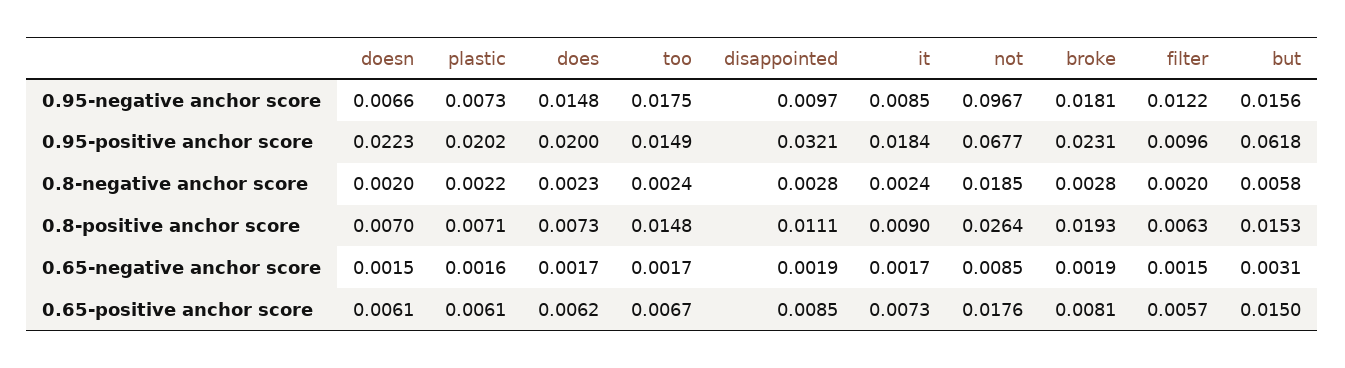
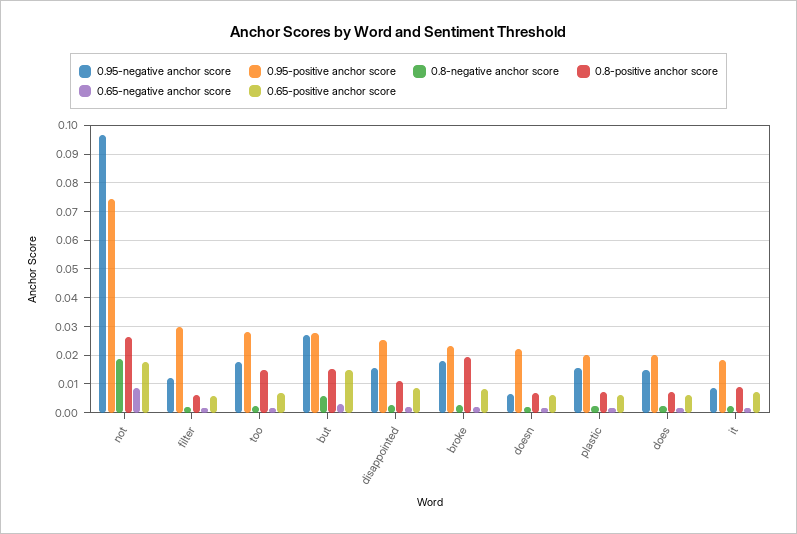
  {
    "0.95-negative anchor score": {
      "doesn": 0.0066,
-     "plastic": 0.0073,
+     "plastic": 0.015,
      "does": 0.0148,
      "too": 0.0175,
-     "disappointed": 0.0097,
+     "disappointed": 0.015,
      "it": 0.0085,
      "not": 0.0967,
      "broke": 0.0181,
      "filter": 0.0122,
-     "but": 0.0156
+     "but": 0.0275
    },
    "0.95-positive anchor score": {
      "doesn": 0.0223,
      "plastic": 0.0202,
      "does": 0.02,
-     "too": 0.0149,
+     "too": 0.0275,
-     "disappointed": 0.0321,
+     "disappointed": 0.025,
      "it": 0.0184,
-     "not": 0.0677,
+     "not": 0.075,
      "broke": 0.0231,
-     "filter": 0.0096,
+     "filter": 0.03,
-     "but": 0.0618
+     "but": 0.0275
    },
    "0.8-negative anchor score": {
      "doesn": 0.002,
      "plastic": 0.0022,
      "does": 0.0023,
      "too": 0.0024,
      "disappointed": 0.0028,
      "it": 0.0024,
      "not": 0.0185,
      "broke": 0.0028,
      "filter": 0.002,
      "but": 0.0058
    },
    "0.8-positive anchor score": {
      "doesn": 0.007,
      "plastic": 0.0071,
      "does": 0.0073,
      "too": 0.0148,
      "disappointed": 0.0111,
      "it": 0.009,
      "not": 0.0264,
      "broke": 0.0193,
      "filter": 0.0063,
      "but": 0.0153
    },
    "0.65-negative anchor score": {
      "doesn": 0.0015,
      "plastic": 0.0016,
      "does": 0.0017,
      "too": 0.0017,
      "disappointed": 0.0019,
      "it": 0.0017,
      "not": 0.0085,
      "broke": 0.0019,
      "filter": 0.0015,
      "but": 0.0031
    },
    "0.65-positive anchor score": {
      "doesn": 0.0061,
      "plastic": 0.0061,
      "does": 0.0062,
      "too": 0.0067,
      "disappointed": 0.0085,
      "it": 0.0073,
      "not": 0.0176,
      "broke": 0.0081,
      "filter": 0.0057,
      "but": 0.015
    }
  }

